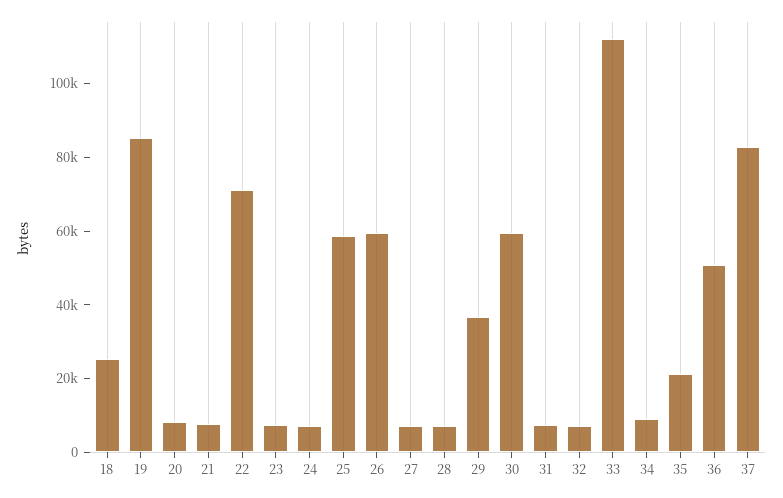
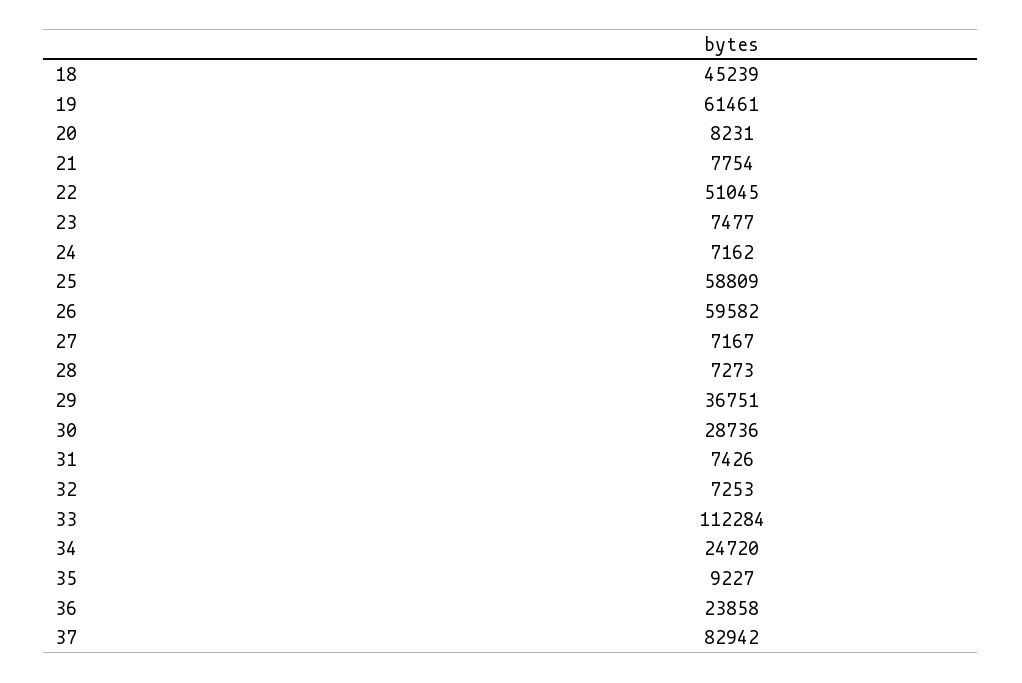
  {
-   "18": 25000,
+   "18": 45239,
-   "19": 85000,
+   "19": 61461,
    "20": 8231,
    "21": 7754,
-   "22": 70000,
+   "22": 51045,
    "23": 7477,
    "24": 7162,
    "25": 58809,
    "26": 59582,
    "27": 7167,
    "28": 7273,
    "29": 36751,
-   "30": 60000,
+   "30": 28736,
    "31": 7426,
    "32": 7253,
    "33": 112284,
-   "34": 10000,
+   "34": 24720,
-   "35": 20000,
+   "35": 9227,
-   "36": 50000,
+   "36": 23858,
    "37": 82942
  }

